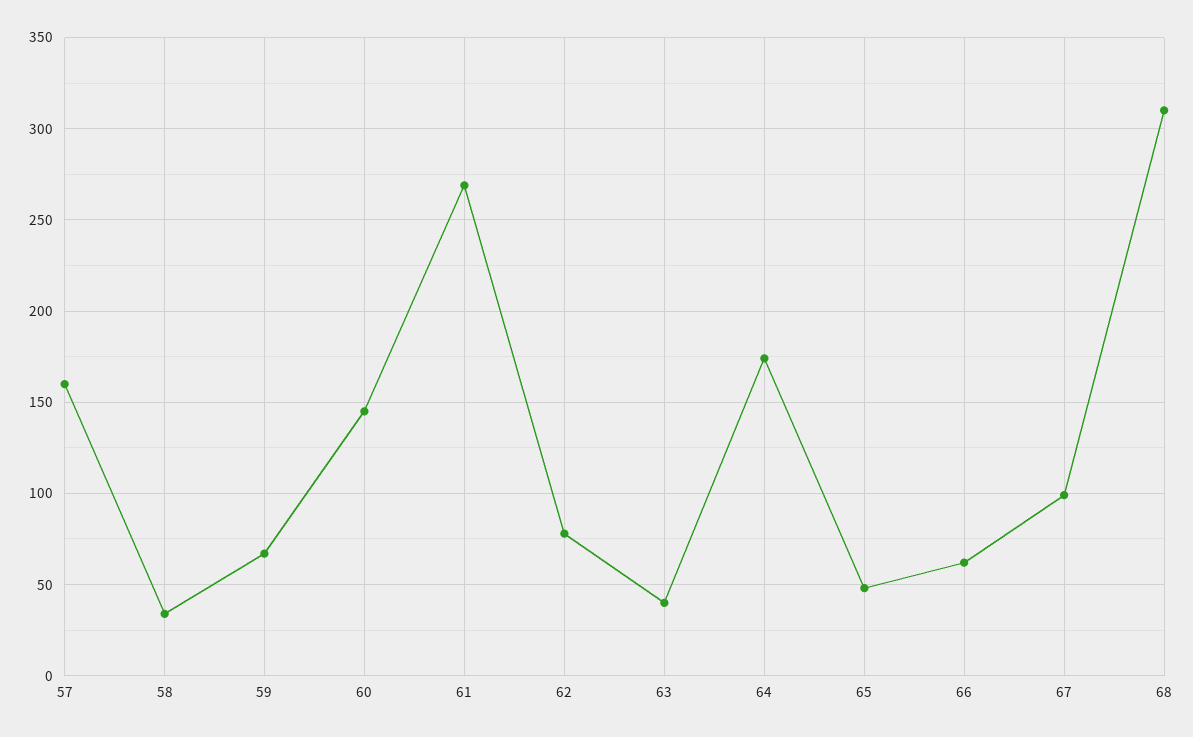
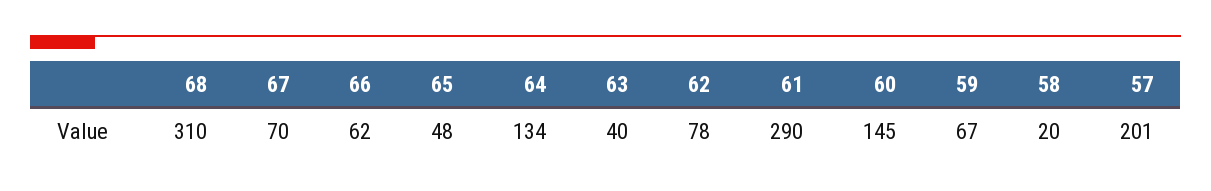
  {
-   "57": 160,
+   "57": 201,
-   "58": 35,
+   "58": 20,
    "59": 67,
    "60": 145,
-   "61": 270,
+   "61": 290,
    "62": 78,
    "63": 40,
-   "64": 175,
+   "64": 134,
    "65": 48,
    "66": 62,
-   "67": 100,
+   "67": 70,
    "68": 310
  }

